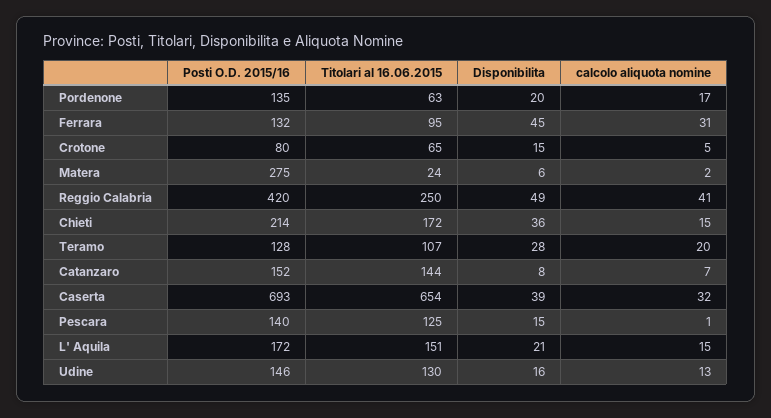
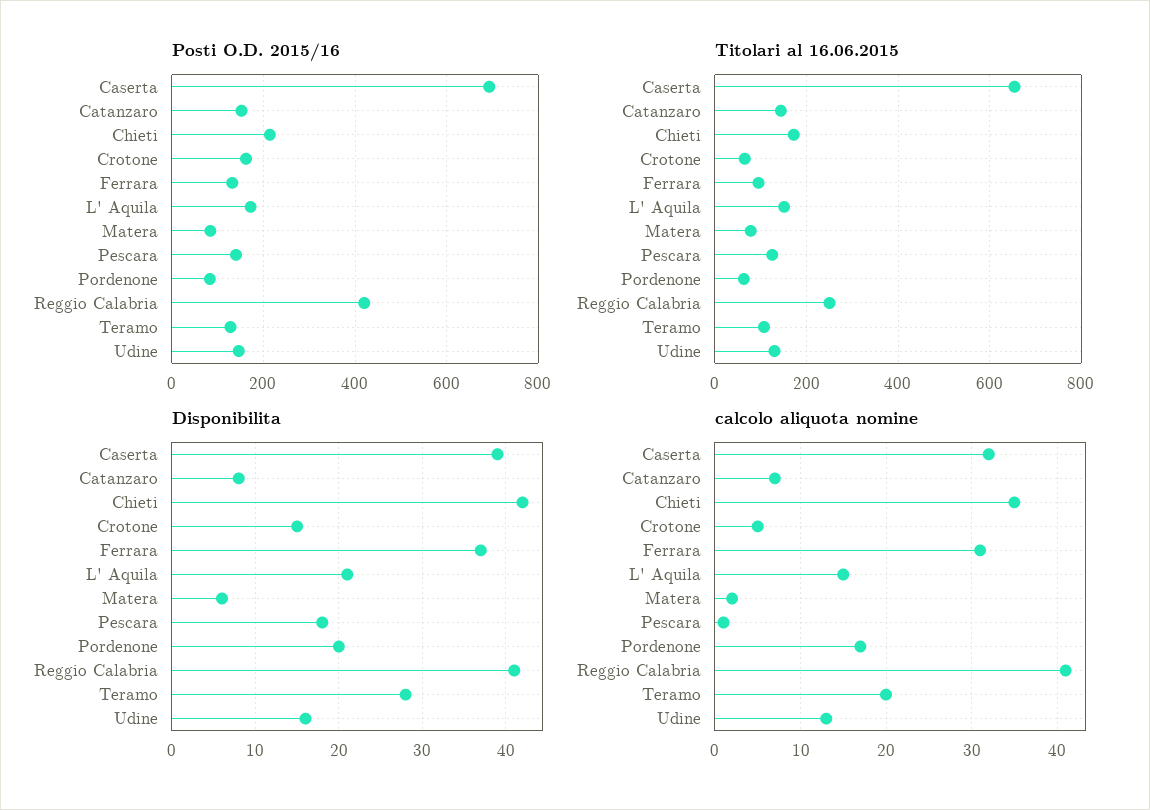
  {
    "Posti O.D. 2015/16": {
-     "Pordenone": 135,
+     "Pordenone": 80,
      "Ferrara": 132,
-     "Crotone": 80,
+     "Crotone": 160,
-     "Matera": 275,
+     "Matera": 80,
      "Reggio Calabria": 420,
      "Chieti": 214,
      "Teramo": 128,
      "Catanzaro": 152,
      "Caserta": 693,
      "Pescara": 140,
      "L' Aquila": 172,
      "Udine": 146
    },
    "Titolari al 16.06.2015": {
      "Pordenone": 63,
      "Ferrara": 95,
      "Crotone": 65,
-     "Matera": 24,
+     "Matera": 80,
      "Reggio Calabria": 250,
      "Chieti": 172,
      "Teramo": 107,
      "Catanzaro": 144,
      "Caserta": 654,
      "Pescara": 125,
      "L' Aquila": 151,
      "Udine": 130
    },
    "Disponibilita": {
      "Pordenone": 20,
-     "Ferrara": 45,
+     "Ferrara": 37,
      "Crotone": 15,
      "Matera": 6,
-     "Reggio Calabria": 49,
+     "Reggio Calabria": 41,
-     "Chieti": 36,
+     "Chieti": 42,
      "Teramo": 28,
      "Catanzaro": 8,
      "Caserta": 39,
-     "Pescara": 15,
+     "Pescara": 18,
      "L' Aquila": 21,
      "Udine": 16
    },
    "calcolo aliquota nomine": {
      "Pordenone": 17,
      "Ferrara": 31,
      "Crotone": 5,
      "Matera": 2,
      "Reggio Calabria": 41,
-     "Chieti": 15,
+     "Chieti": 35,
      "Teramo": 20,
      "Catanzaro": 7,
      "Caserta": 32,
      "Pescara": 1,
      "L' Aquila": 15,
      "Udine": 13
    }
  }

